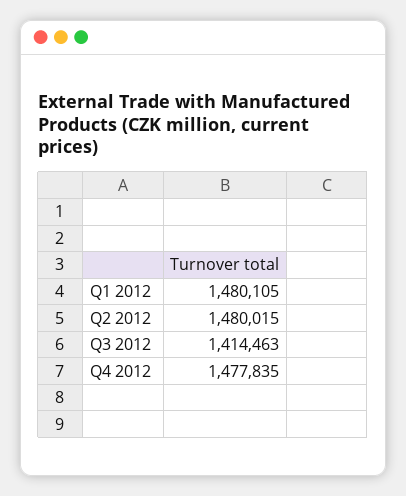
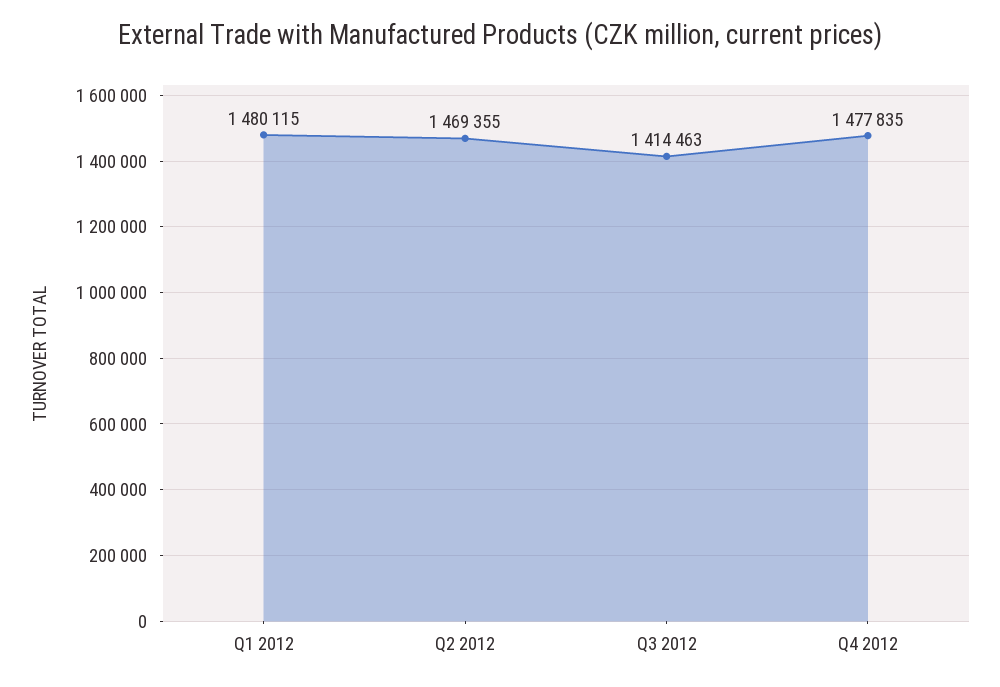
  {
-   "Q1 2012": 1480105,
+   "Q1 2012": 1480115,
-   "Q2 2012": 1480015,
+   "Q2 2012": 1469355,
    "Q3 2012": 1414463,
    "Q4 2012": 1477835
  }

